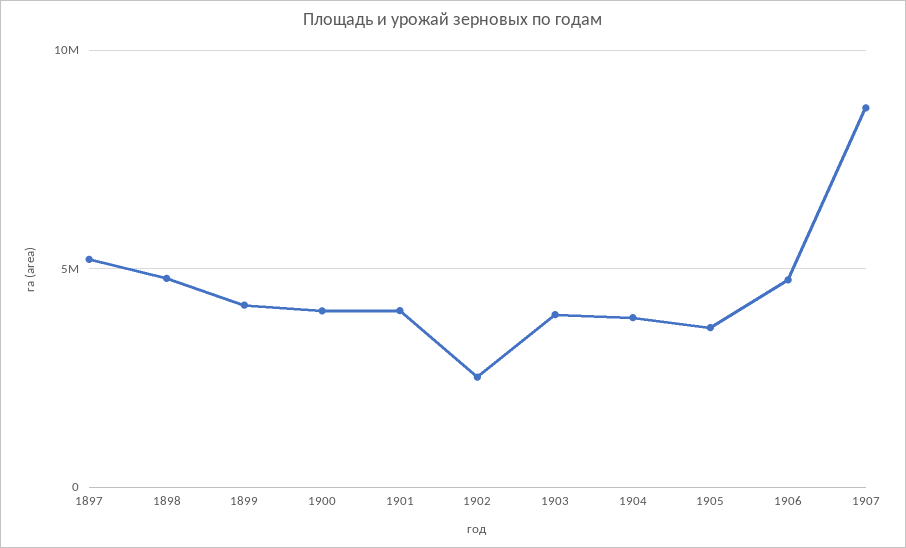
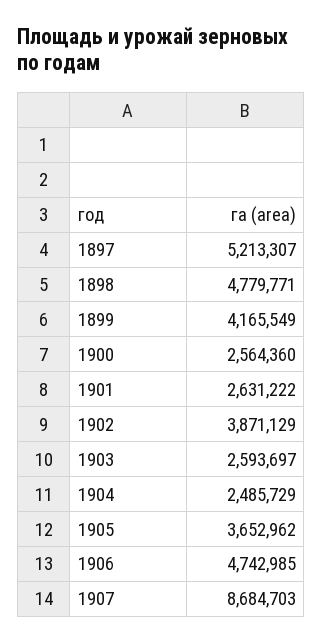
  {
    "1897": 5213307,
    "1898": 4779771,
    "1899": 4165549,
-   "1900": 4000000,
+   "1900": 2564360,
-   "1901": 4000000,
+   "1901": 2631222,
-   "1902": 2500000,
+   "1902": 3871129,
-   "1903": 4000000,
+   "1903": 2593697,
-   "1904": 4000000,
+   "1904": 2485729,
    "1905": 3652962,
    "1906": 4742985,
    "1907": 8684703
  }

